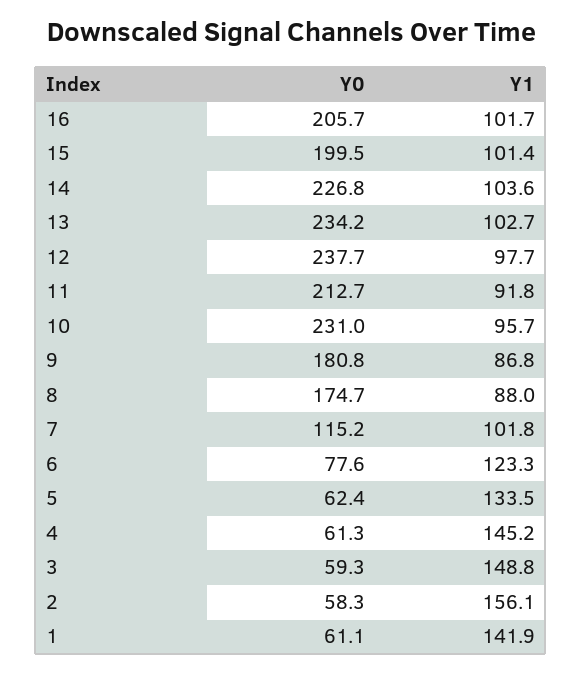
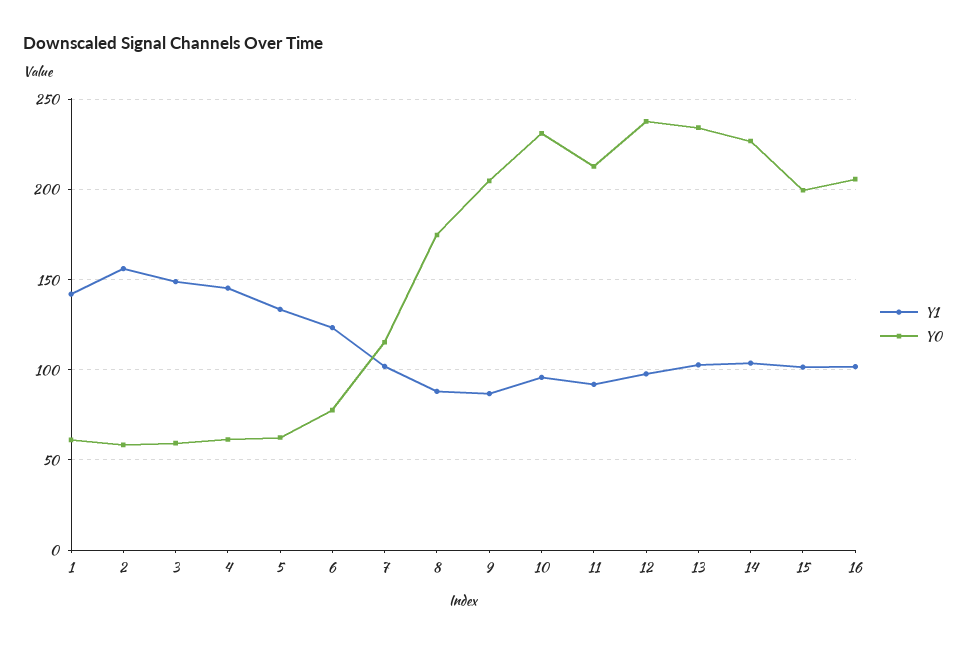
  {
    "Y0": {
      "16": 205.7,
      "15": 199.5,
      "14": 226.8,
      "13": 234.2,
      "12": 237.7,
      "11": 212.7,
      "10": 231,
-     "9": 180.8,
+     "9": 205,
      "8": 174.7,
      "7": 115.2,
      "6": 77.6,
      "5": 62.4,
      "4": 61.3,
      "3": 59.3,
      "2": 58.3,
      "1": 61.1
    },
    "Y1": {
      "16": 101.7,
      "15": 101.4,
      "14": 103.6,
      "13": 102.7,
      "12": 97.7,
      "11": 91.8,
      "10": 95.7,
      "9": 86.8,
      "8": 88,
      "7": 101.8,
      "6": 123.3,
      "5": 133.5,
      "4": 145.2,
      "3": 148.8,
      "2": 156.1,
      "1": 141.9
    }
  }

